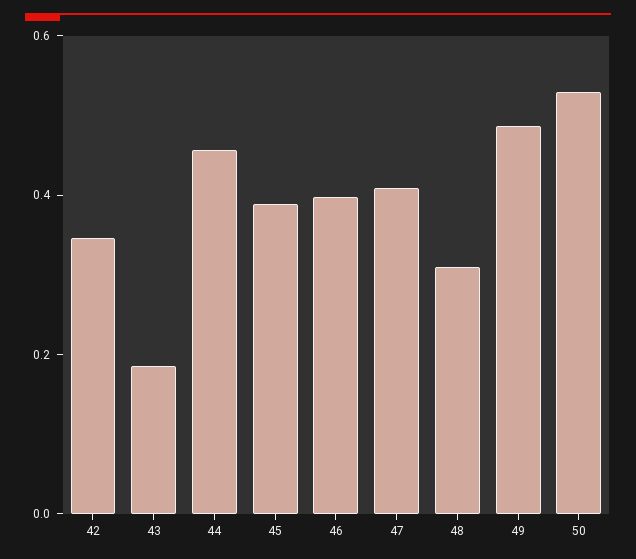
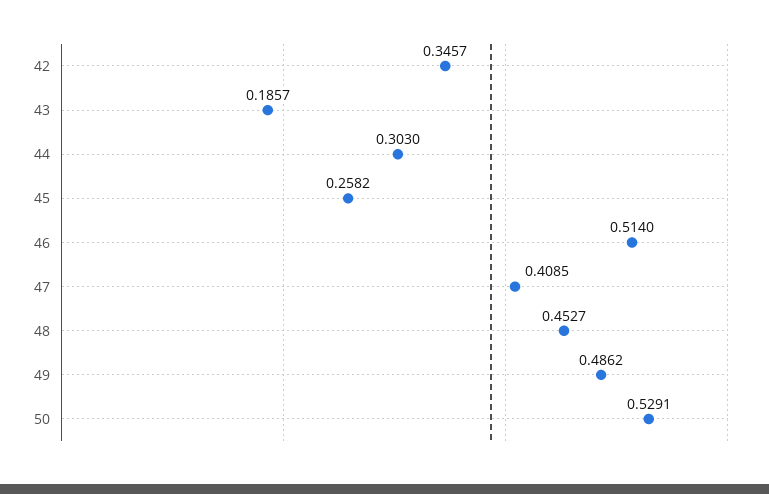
  {
    "42": 0.3457,
    "43": 0.1857,
-   "44": 0.45,
+   "44": 0.303,
-   "45": 0.4,
+   "45": 0.2582,
-   "46": 0.4,
+   "46": 0.514,
    "47": 0.4085,
-   "48": 0.3,
+   "48": 0.4527,
    "49": 0.4862,
    "50": 0.5291
  }

